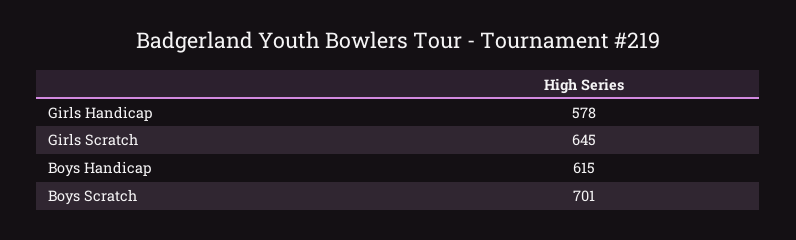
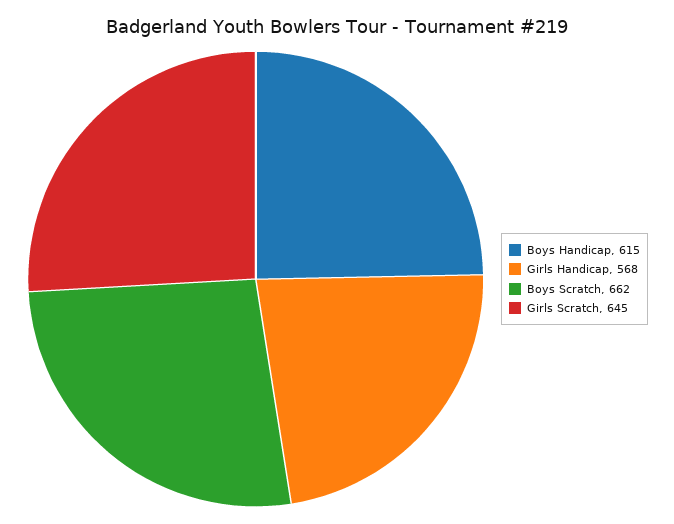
  {
-   "Girls Handicap": 578,
+   "Girls Handicap": 568,
    "Girls Scratch": 645,
    "Boys Handicap": 615,
-   "Boys Scratch": 701
+   "Boys Scratch": 662
  }

